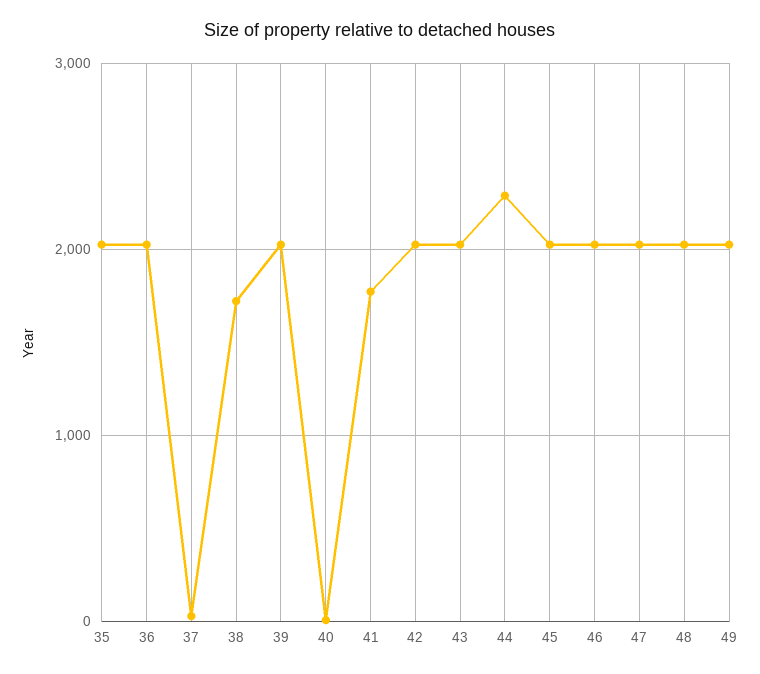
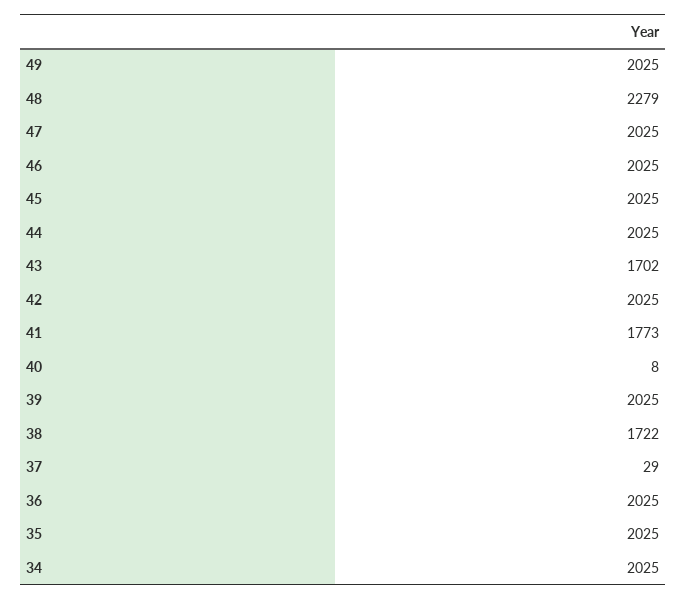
  {
    "35": 2025,
    "36": 2025,
    "37": 29,
    "38": 1722,
    "39": 2025,
    "40": 8,
    "41": 1773,
    "42": 2025,
-   "43": 2000,
+   "43": 1702,
-   "44": 2300,
+   "44": 2025,
    "45": 2025,
    "46": 2025,
    "47": 2025,
-   "48": 2000,
+   "48": 2279,
-   "49": 2025
+   "49": 2025,
+   "34": 2025
  }

